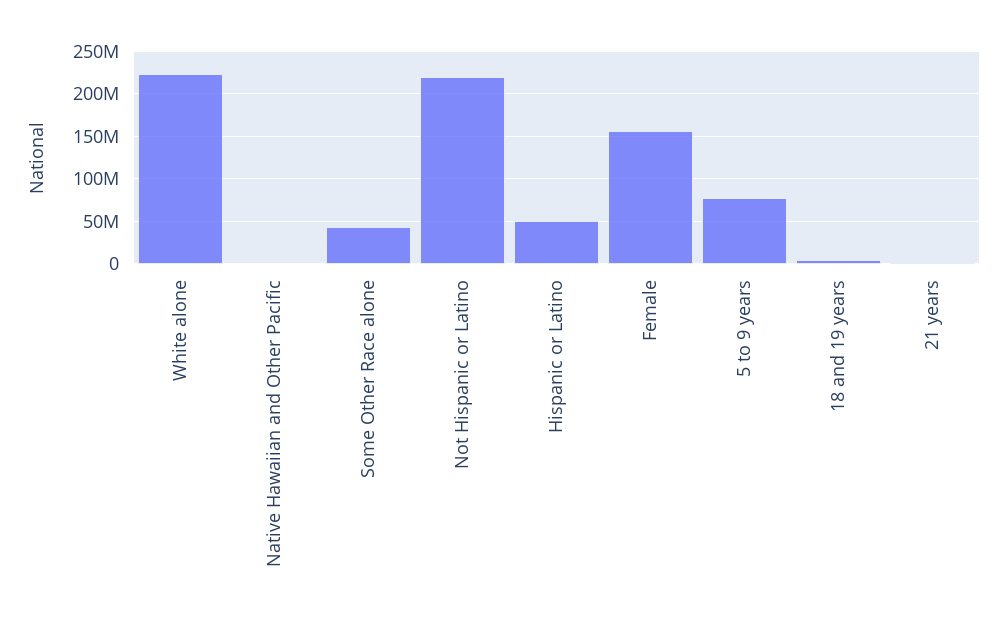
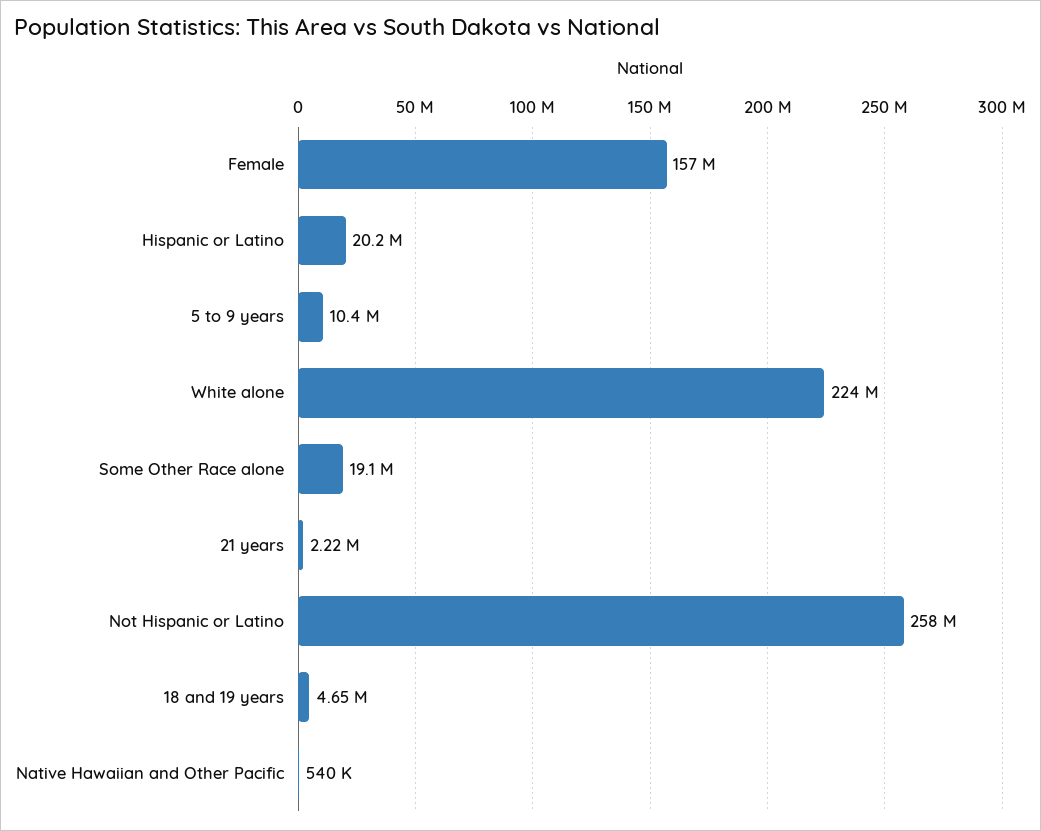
  {
    "White alone": 224000000,
    "Native Hawaiian and Other Pacific": 540000,
-   "Some Other Race alone": 40000000,
+   "Some Other Race alone": 19100000,
-   "Not Hispanic or Latino": 220000000,
+   "Not Hispanic or Latino": 258000000,
-   "Hispanic or Latino": 50000000,
+   "Hispanic or Latino": 20200000,
    "Female": 157000000,
-   "5 to 9 years": 80000000,
+   "5 to 9 years": 10400000,
    "18 and 19 years": 4650000,
    "21 years": 2220000
  }

